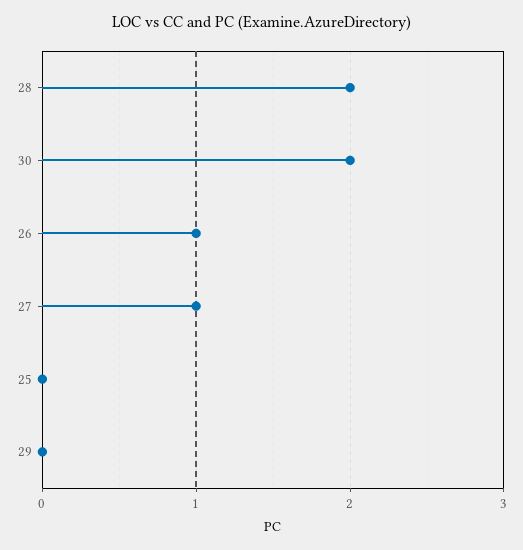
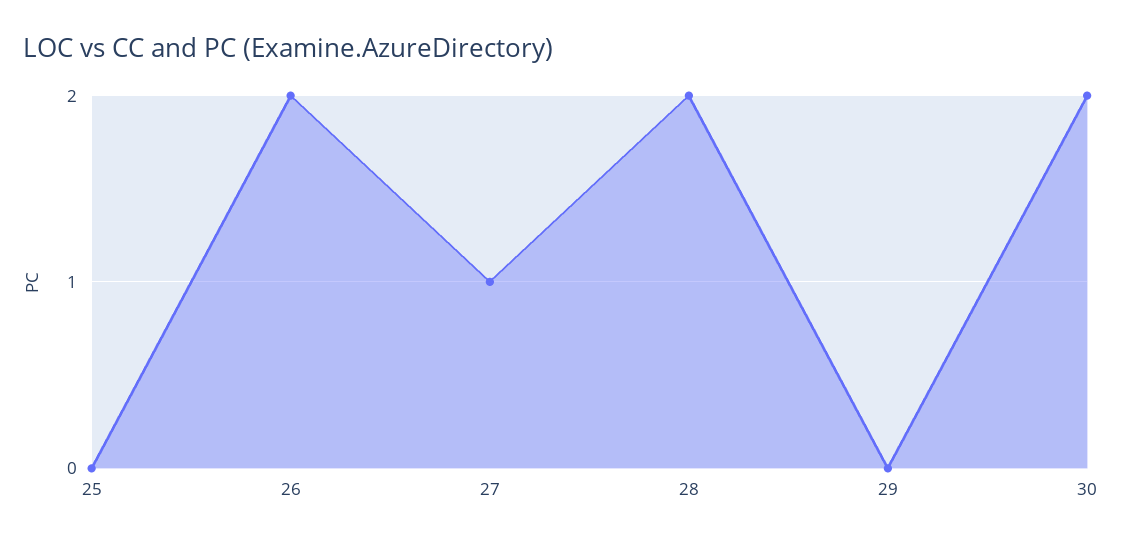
  {
    "28": 2,
    "30": 2,
-   "26": 1,
+   "26": 2,
    "27": 1,
    "25": 0,
    "29": 0
  }

